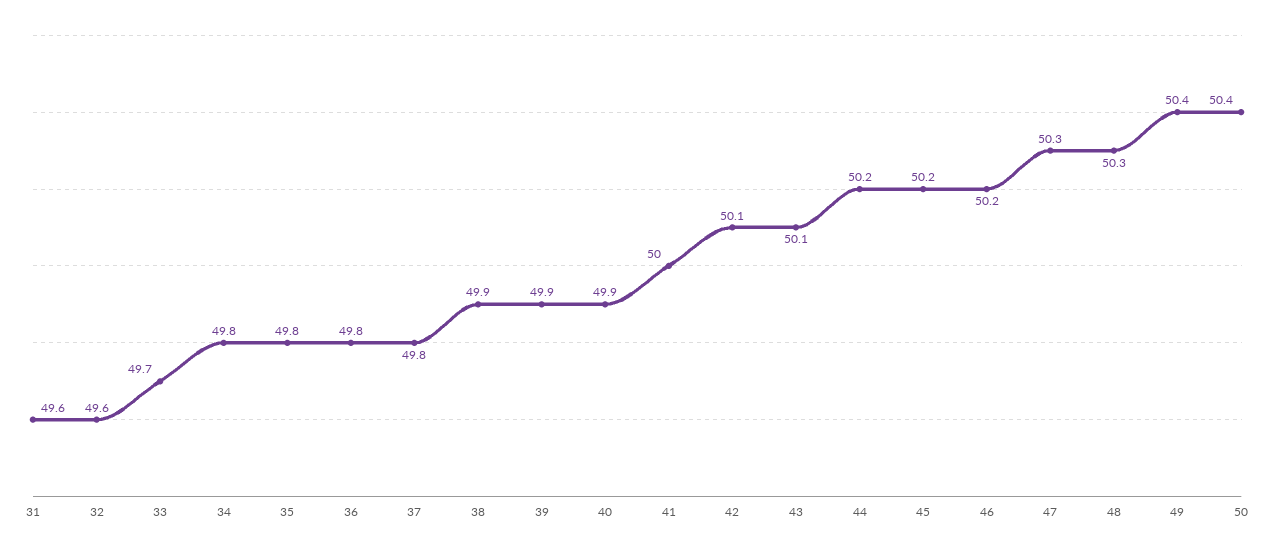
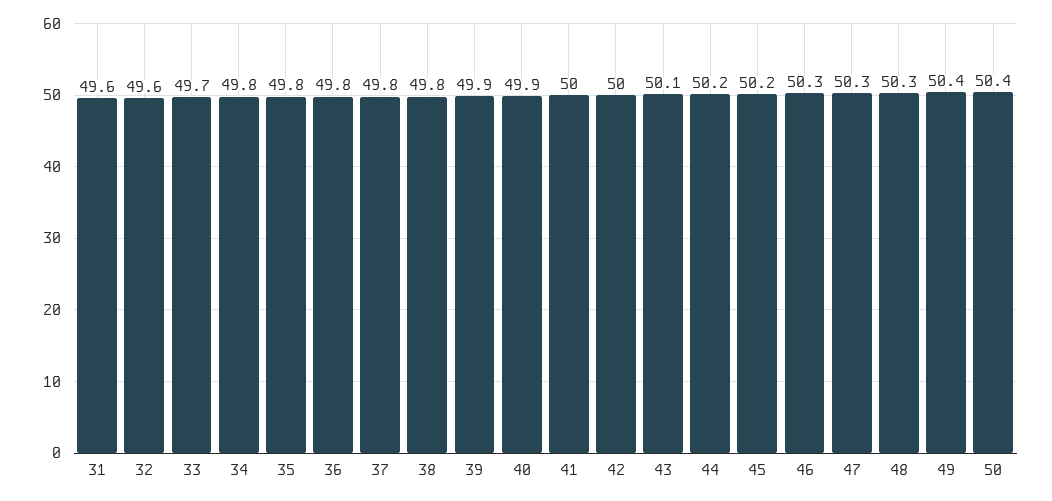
  {
    "31": 49.6,
    "32": 49.6,
    "33": 49.7,
    "34": 49.8,
    "35": 49.8,
    "36": 49.8,
    "37": 49.8,
-   "38": 49.9,
+   "38": 49.8,
    "39": 49.9,
    "40": 49.9,
    "41": 50,
-   "42": 50.1,
+   "42": 50,
    "43": 50.1,
    "44": 50.2,
    "45": 50.2,
-   "46": 50.2,
+   "46": 50.3,
    "47": 50.3,
    "48": 50.3,
    "49": 50.4,
    "50": 50.4
  }

